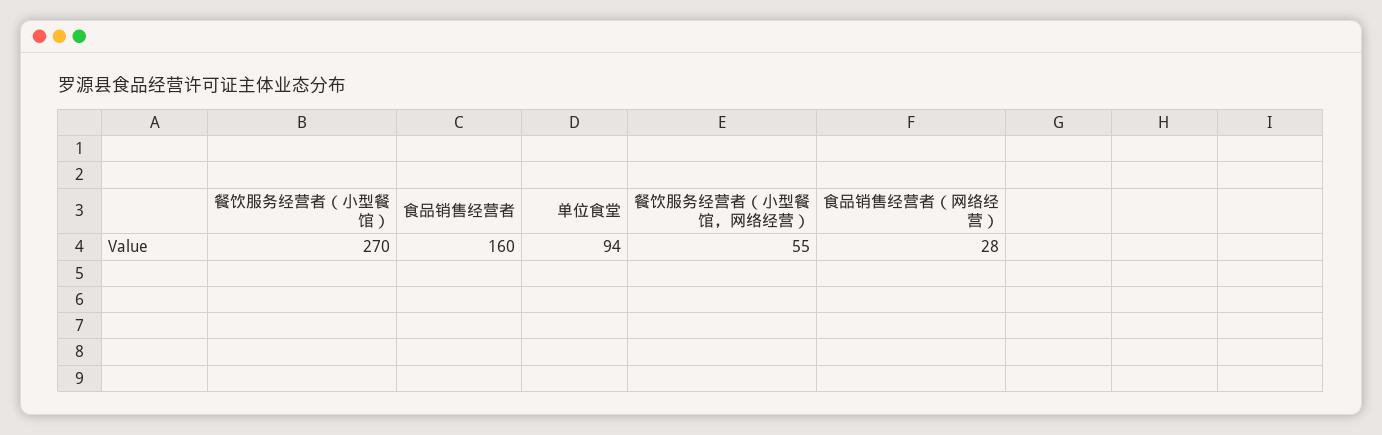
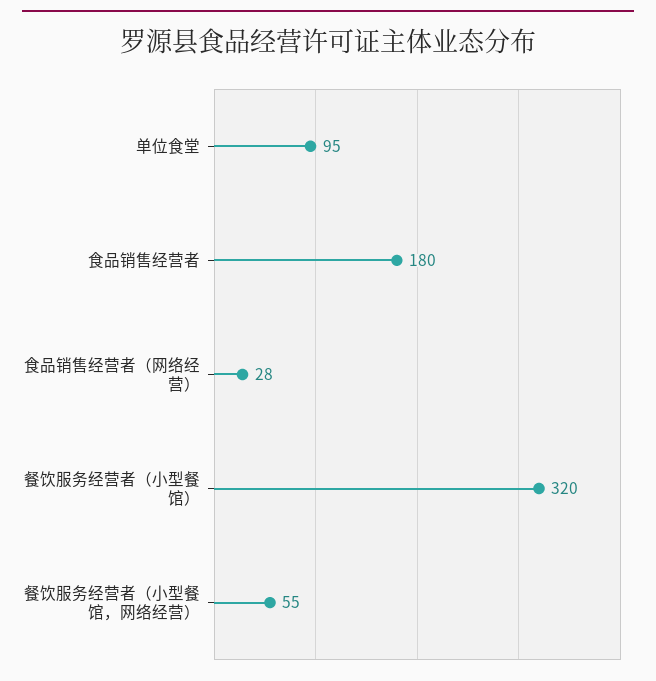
  {
-   "餐饮服务经营者（小型餐馆）": 270,
+   "餐饮服务经营者（小型餐馆）": 320,
-   "食品销售经营者": 160,
+   "食品销售经营者": 180,
-   "单位食堂": 94,
+   "单位食堂": 95,
    "餐饮服务经营者（小型餐馆，网络经营）": 55,
    "食品销售经营者（网络经营）": 28
  }

